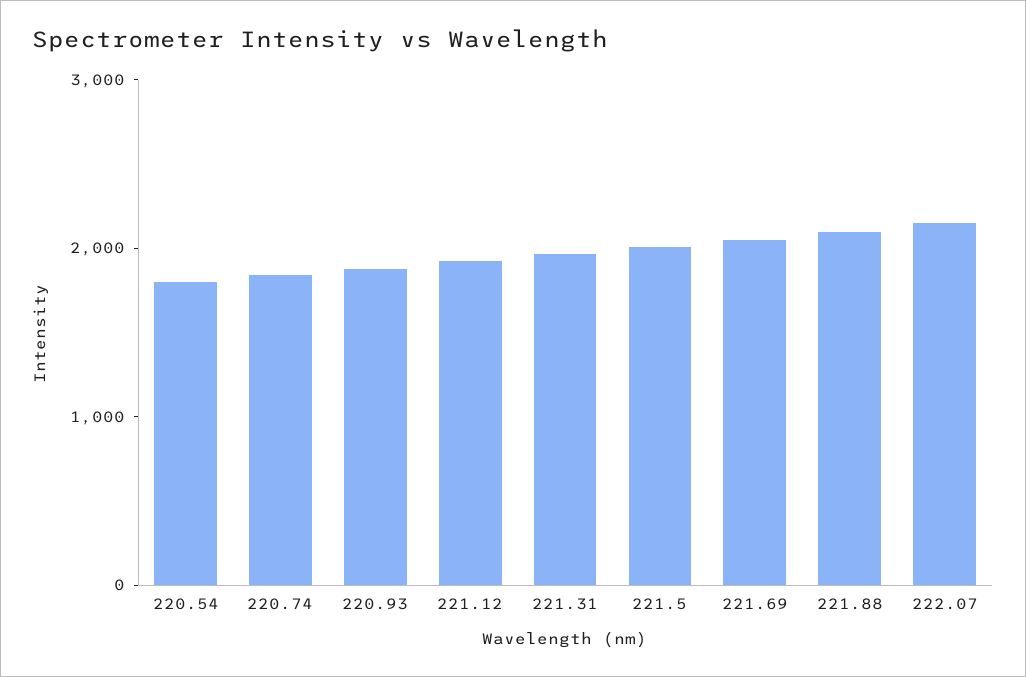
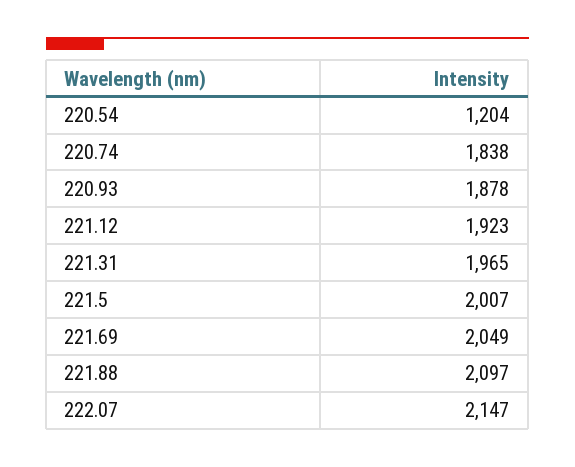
  {
-   "220.54": 1800,
+   "220.54": 1204,
    "220.74": 1838,
    "220.93": 1878,
    "221.12": 1923,
    "221.31": 1965,
    "221.5": 2007,
    "221.69": 2049,
    "221.88": 2097,
    "222.07": 2147
  }

